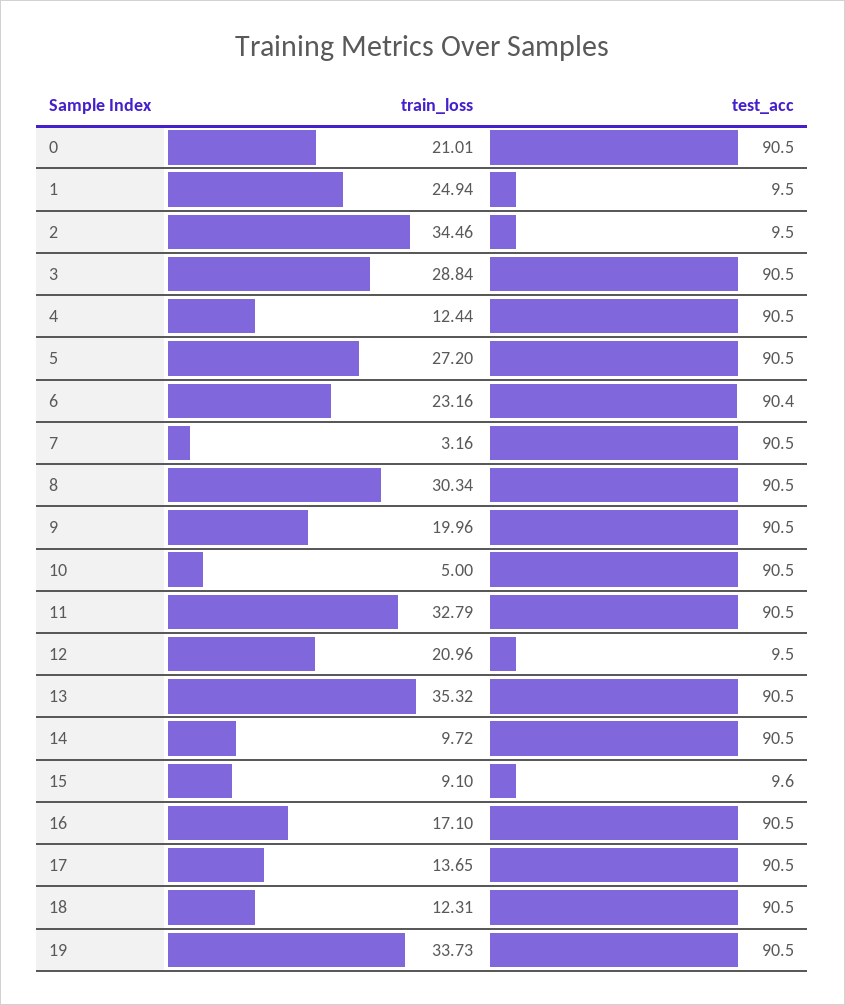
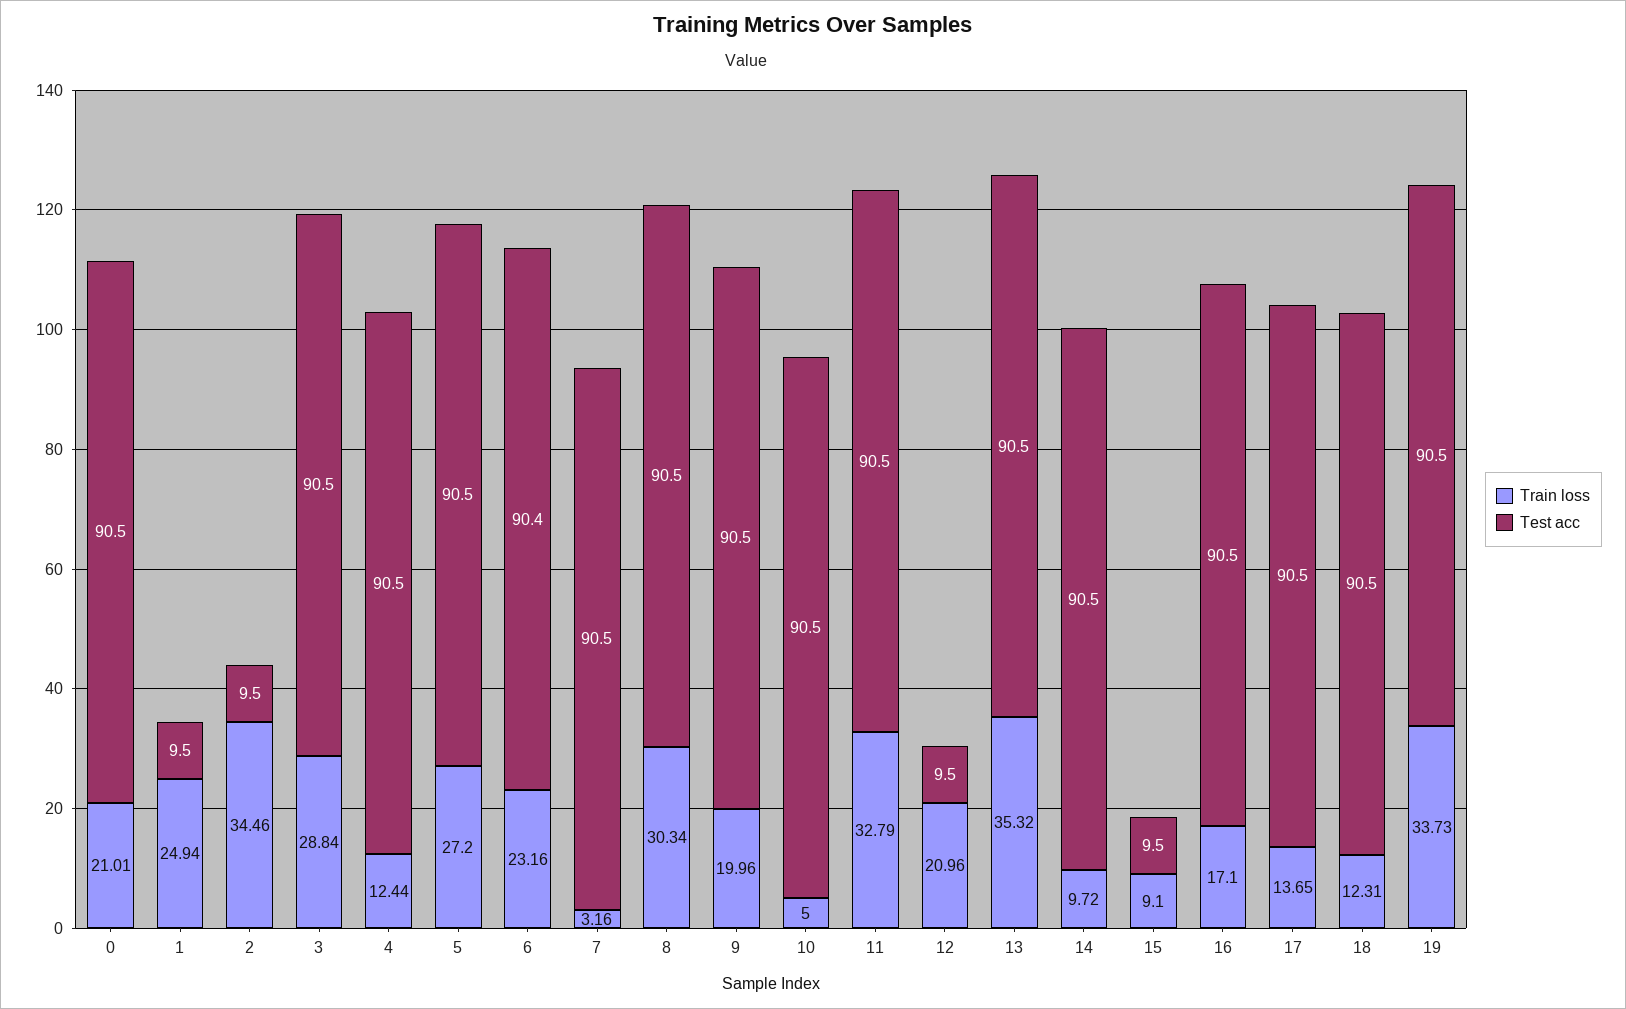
  {
    "train_loss": {
      "0": 21.01,
      "1": 24.94,
      "2": 34.46,
      "3": 28.84,
      "4": 12.44,
      "5": 27.2,
      "6": 23.16,
      "7": 3.16,
      "8": 30.34,
      "9": 19.96,
      "10": 5,
      "11": 32.79,
      "12": 20.96,
      "13": 35.32,
      "14": 9.72,
      "15": 9.1,
      "16": 17.1,
      "17": 13.65,
      "18": 12.31,
      "19": 33.73
    },
    "test_acc": {
      "0": 90.5,
      "1": 9.5,
      "2": 9.5,
      "3": 90.5,
      "4": 90.5,
      "5": 90.5,
      "6": 90.4,
      "7": 90.5,
      "8": 90.5,
      "9": 90.5,
      "10": 90.5,
      "11": 90.5,
      "12": 9.5,
      "13": 90.5,
      "14": 90.5,
-     "15": 9.6,
+     "15": 9.5,
      "16": 90.5,
      "17": 90.5,
      "18": 90.5,
      "19": 90.5
    }
  }

